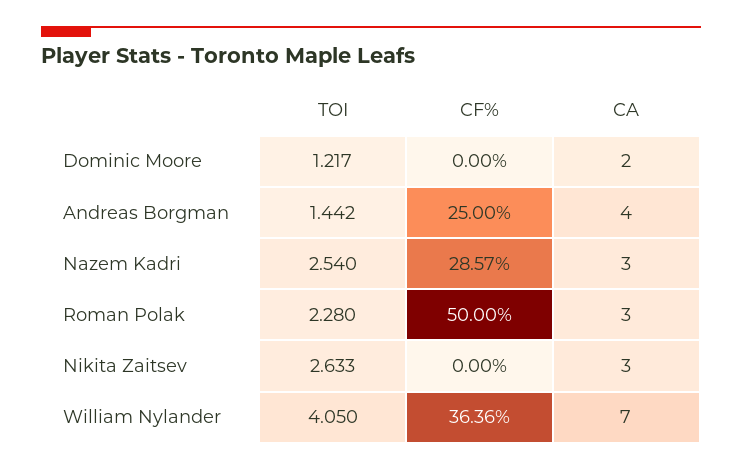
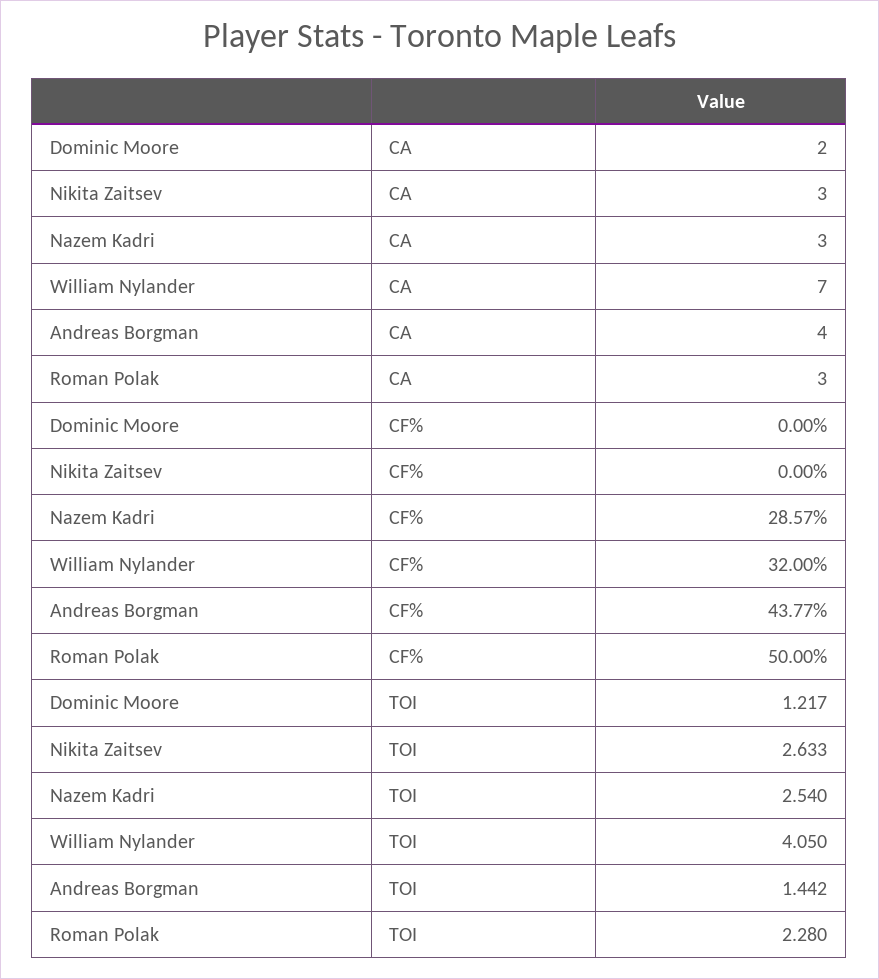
  {
    "TOI": {
      "Dominic Moore": 1.217,
      "Andreas Borgman": 1.442,
      "Nazem Kadri": 2.54,
      "Roman Polak": 2.28,
      "Nikita Zaitsev": 2.633,
      "William Nylander": 4.05
    },
    "CF%": {
      "Dominic Moore": 0,
-     "Andreas Borgman": 25,
+     "Andreas Borgman": 43.77,
      "Nazem Kadri": 28.57,
      "Roman Polak": 50,
      "Nikita Zaitsev": 0,
-     "William Nylander": 36.36
+     "William Nylander": 32
    },
    "CA": {
      "Dominic Moore": 2,
      "Andreas Borgman": 4,
      "Nazem Kadri": 3,
      "Roman Polak": 3,
      "Nikita Zaitsev": 3,
      "William Nylander": 7
    }
  }

